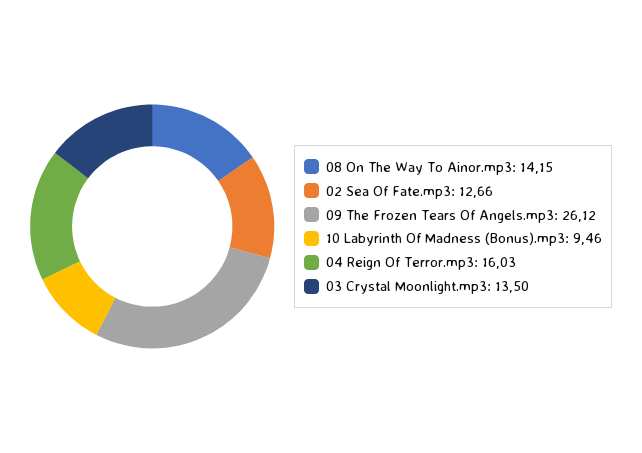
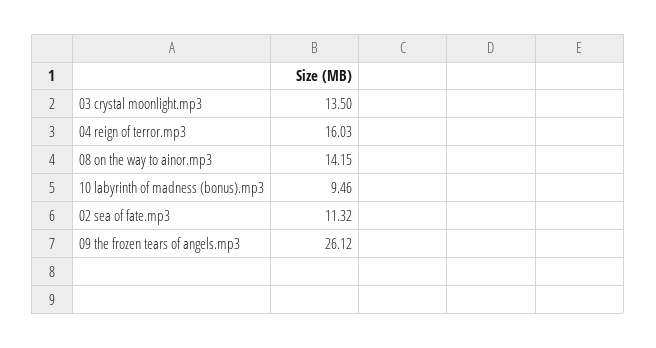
  {
    "08 On The Way To Ainor.mp3": 14.15,
-   "02 Sea Of Fate.mp3": 12.66,
+   "02 Sea Of Fate.mp3": 11.32,
    "09 The Frozen Tears Of Angels.mp3": 26.12,
    "10 Labyrinth Of Madness (Bonus).mp3": 9.46,
    "04 Reign Of Terror.mp3": 16.03,
    "03 Crystal Moonlight.mp3": 13.5
  }

